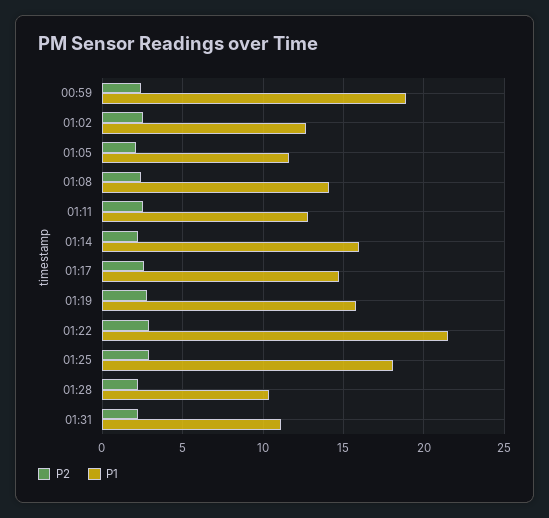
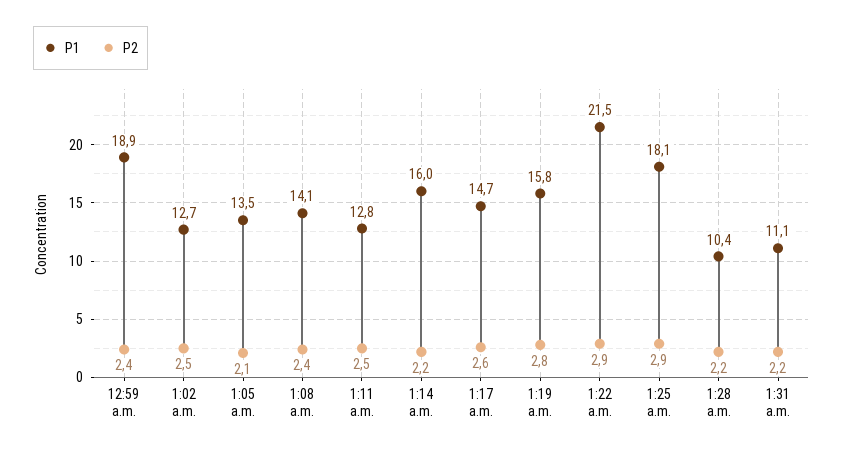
  {
    "P2": {
      "00:59": 2.4,
      "01:02": 2.5,
      "01:05": 2.1,
      "01:08": 2.4,
      "01:11": 2.5,
      "01:14": 2.2,
      "01:17": 2.6,
      "01:19": 2.8,
      "01:22": 2.9,
      "01:25": 2.9,
      "01:28": 2.2,
      "01:31": 2.2
    },
    "P1": {
      "00:59": 18.9,
      "01:02": 12.7,
-     "01:05": 11.5,
+     "01:05": 13.5,
      "01:08": 14.1,
      "01:11": 12.8,
      "01:14": 16,
      "01:17": 14.7,
      "01:19": 15.8,
      "01:22": 21.5,
      "01:25": 18.1,
      "01:28": 10.4,
      "01:31": 11.1
    }
  }

